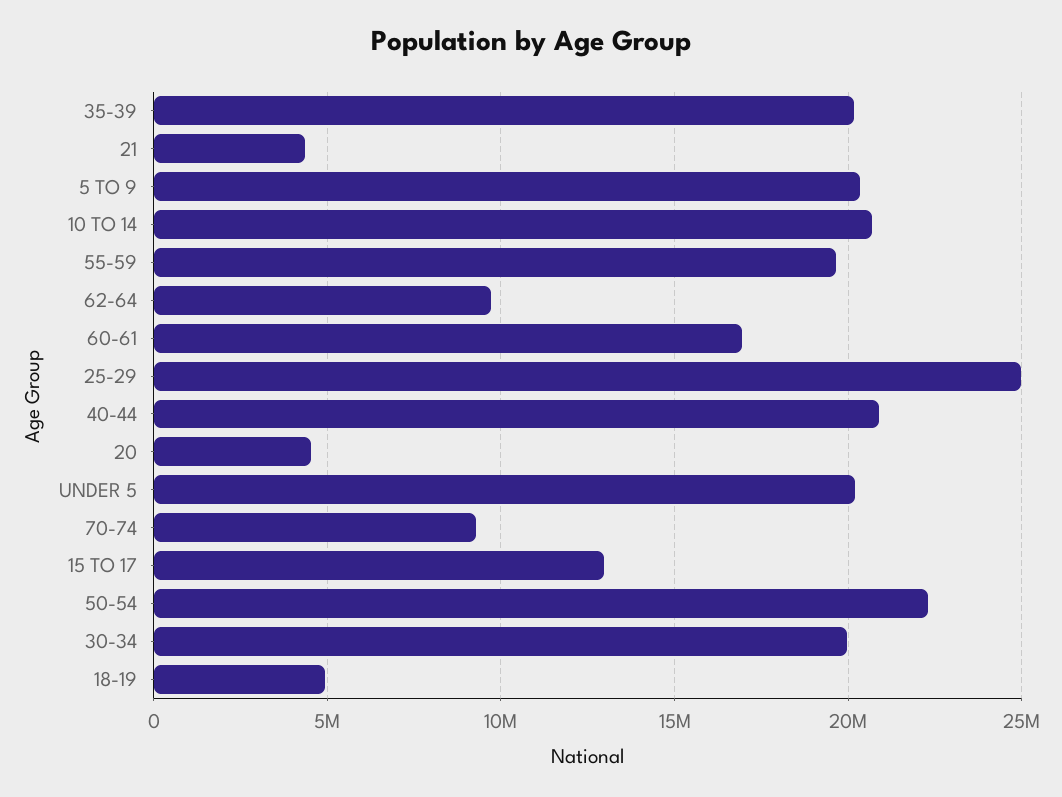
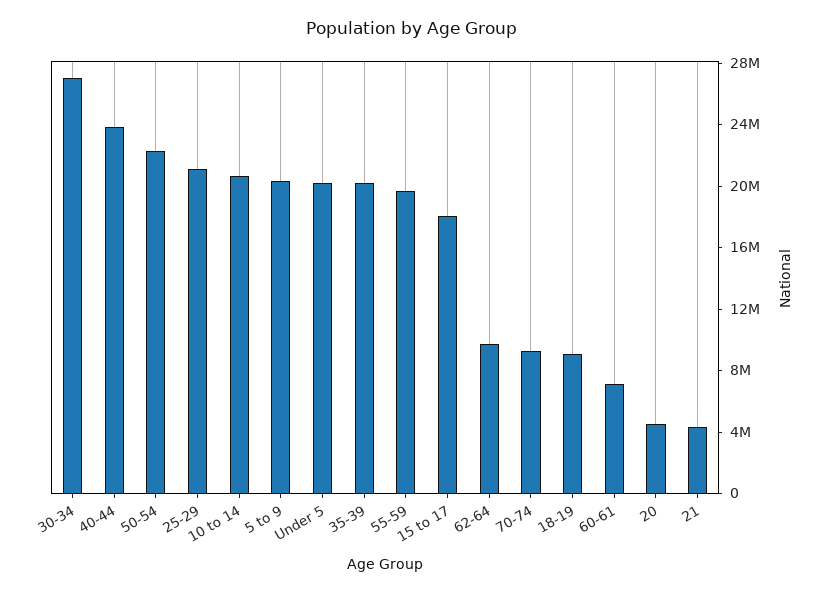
  {
    "35-39": 20000000,
    "21": 4500000,
    "5 TO 9": 20500000,
    "10 TO 14": 20500000,
    "55-59": 19500000,
    "62-64": 9500000,
-   "60-61": 17000000,
+   "60-61": 7000000,
-   "25-29": 25000000,
+   "25-29": 21000000,
-   "40-44": 21000000,
+   "40-44": 24000000,
    "20": 4500000,
    "UNDER 5": 20000000,
    "70-74": 9500000,
-   "15 TO 17": 13000000,
+   "15 TO 17": 18000000,
    "50-54": 22500000,
-   "30-34": 20000000,
+   "30-34": 27000000,
-   "18-19": 5000000
+   "18-19": 9000000
  }

